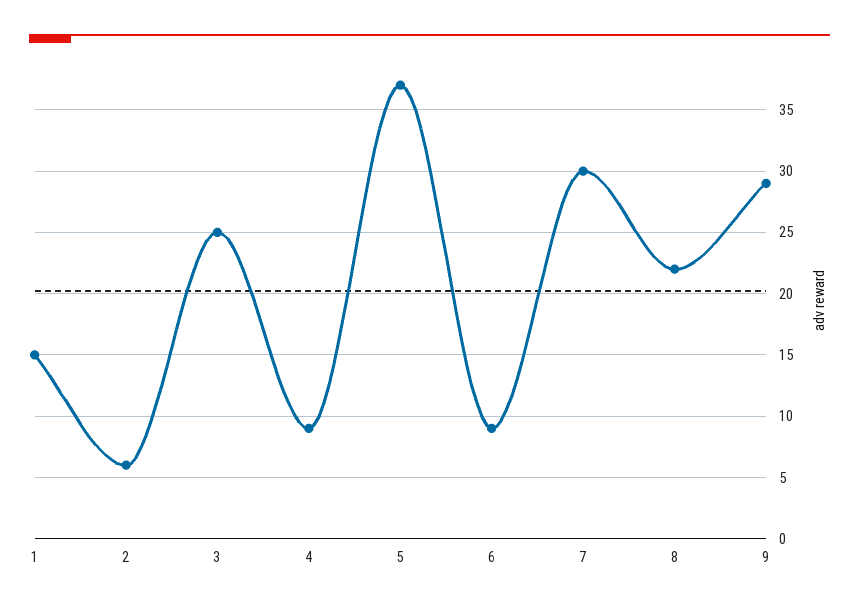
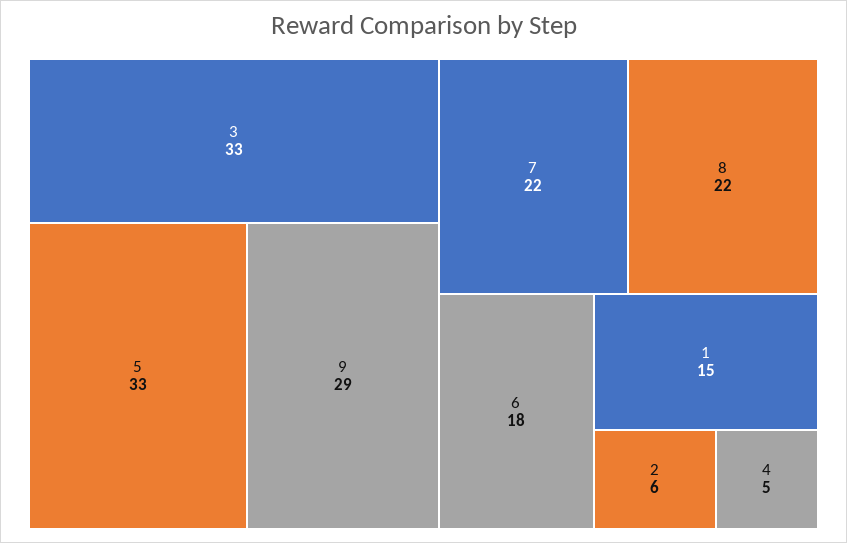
  {
    "1": 15,
    "2": 6,
-   "3": 25,
+   "3": 33,
-   "4": 9,
+   "4": 5,
-   "5": 37,
+   "5": 33,
-   "6": 9,
+   "6": 18,
-   "7": 30,
+   "7": 22,
    "8": 22,
    "9": 29
  }

